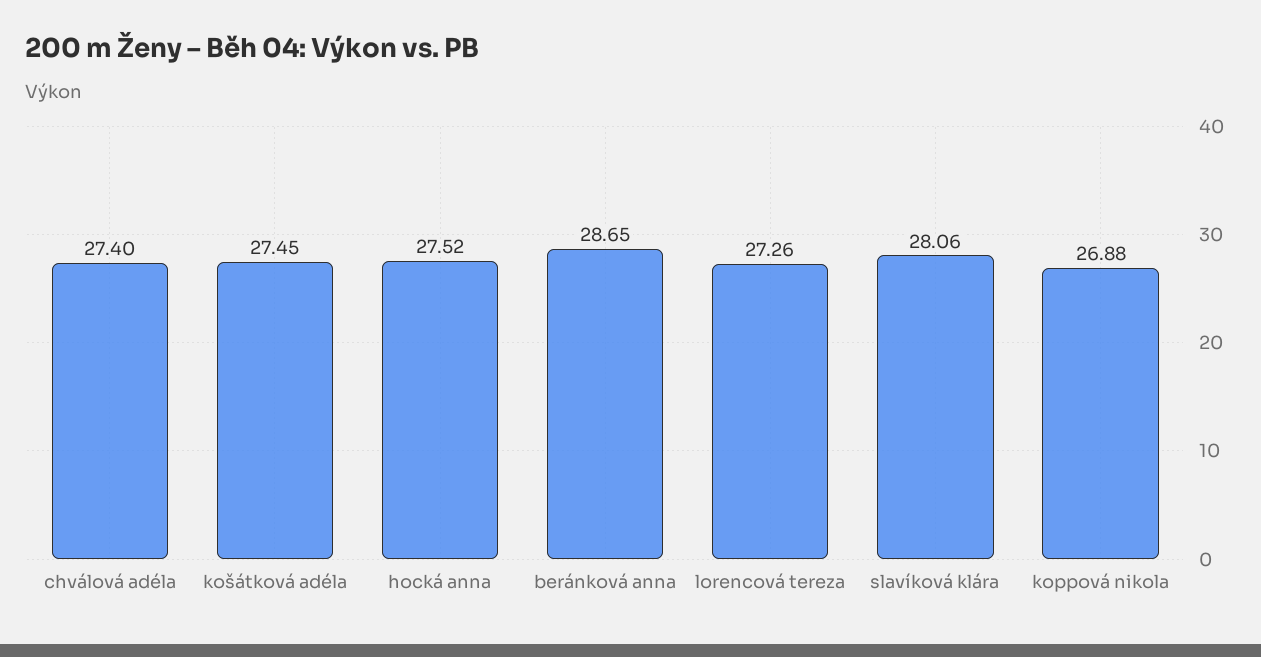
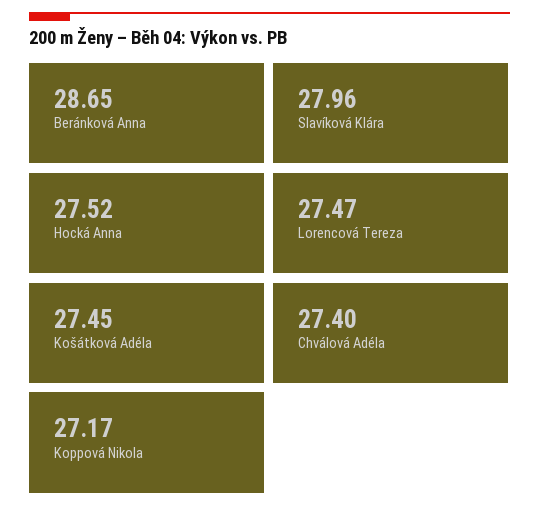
  {
    "chválová adéla": 27.4,
    "košátková adéla": 27.45,
    "hocká anna": 27.52,
    "beránková anna": 28.65,
-   "lorencová tereza": 27.26,
+   "lorencová tereza": 27.47,
-   "slavíková klára": 28.06,
+   "slavíková klára": 27.96,
-   "koppová nikola": 26.88
+   "koppová nikola": 27.17
  }

